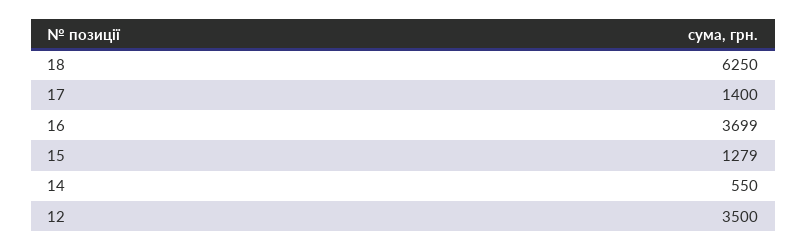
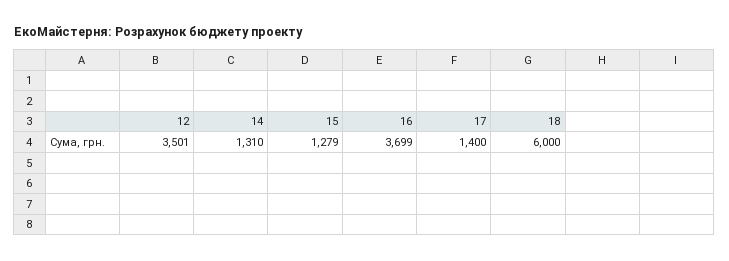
  {
-   "18": 6250,
+   "18": 6000,
    "17": 1400,
    "16": 3699,
    "15": 1279,
-   "14": 550,
+   "14": 1310,
-   "12": 3500
+   "12": 3501
  }

